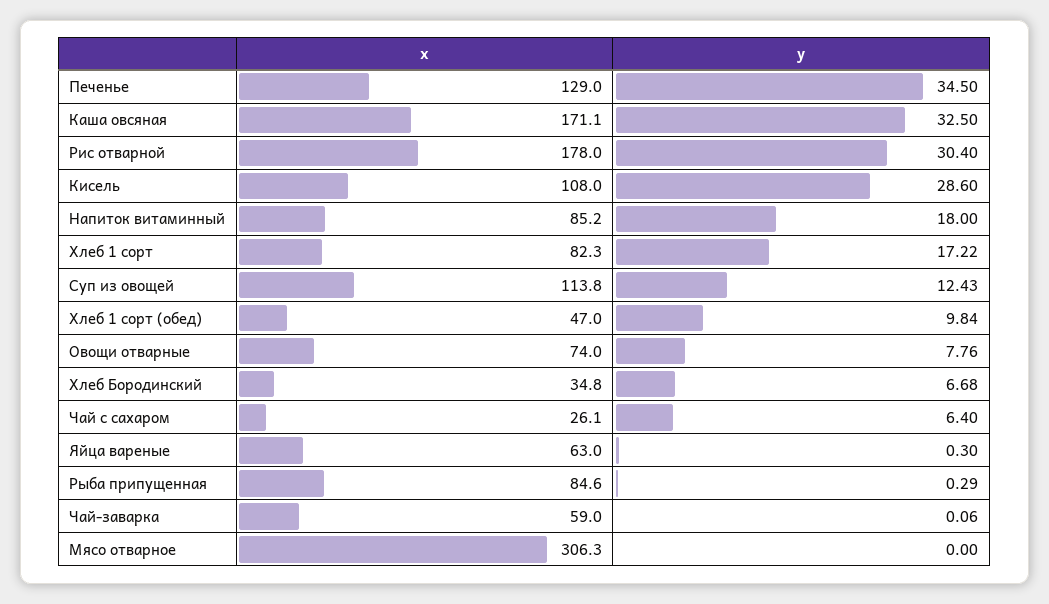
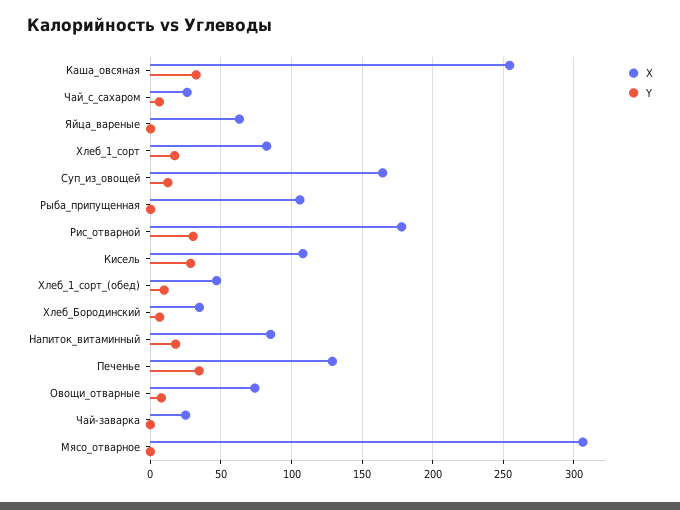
  {
    "x": {
      "Печенье": 129,
-     "Каша овсяная": 171.1,
+     "Каша овсяная": 255,
      "Рис отварной": 178,
      "Кисель": 108,
      "Напиток витаминный": 85.2,
      "Хлеб 1 сорт": 82.3,
-     "Суп из овощей": 113.8,
+     "Суп из овощей": 165,
      "Хлеб 1 сорт (обед)": 47,
      "Овощи отварные": 74,
      "Хлеб Бородинский": 34.8,
      "Чай с сахаром": 26.1,
      "Яйца вареные": 63,
-     "Рыба припущенная": 84.6,
+     "Рыба припущенная": 105,
-     "Чай-заварка": 59,
+     "Чай-заварка": 25,
      "Мясо отварное": 306.3
    },
    "y": {
      "Печенье": 34.5,
      "Каша овсяная": 32.5,
      "Рис отварной": 30.4,
      "Кисель": 28.6,
      "Напиток витаминный": 18,
      "Хлеб 1 сорт": 17.22,
      "Суп из овощей": 12.43,
      "Хлеб 1 сорт (обед)": 9.84,
      "Овощи отварные": 7.76,
      "Хлеб Бородинский": 6.68,
      "Чай с сахаром": 6.4,
      "Яйца вареные": 0.3,
      "Рыба припущенная": 0.29,
      "Чай-заварка": 0.06,
      "Мясо отварное": 0
    }
  }

